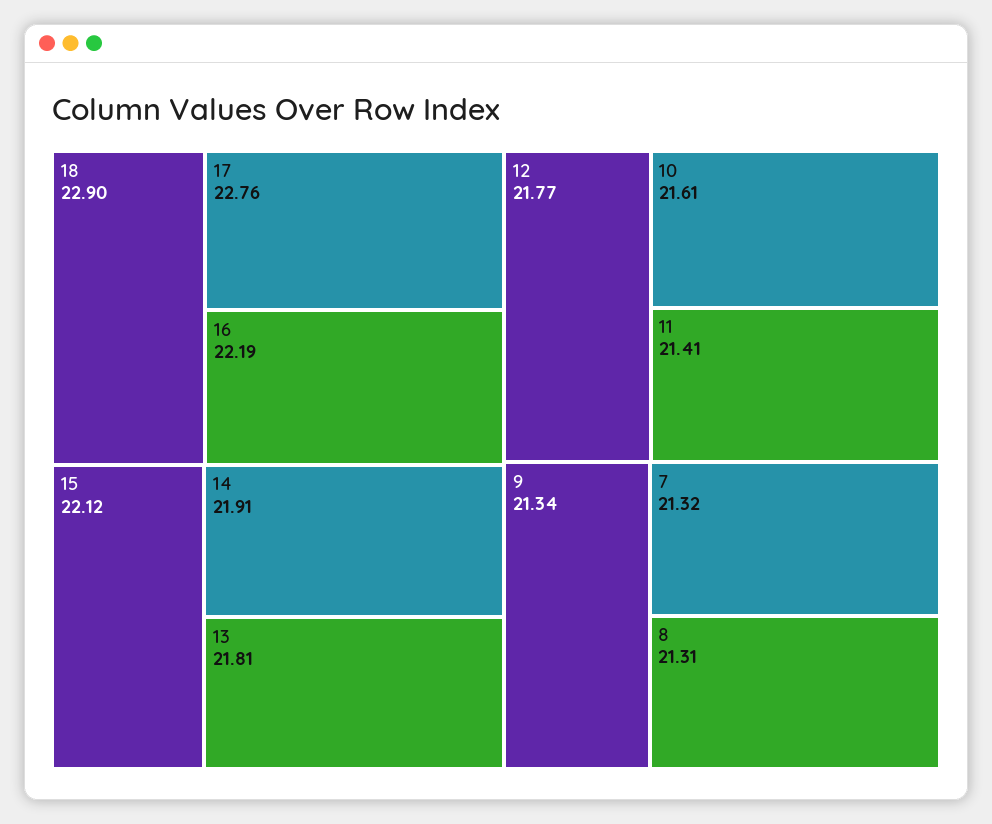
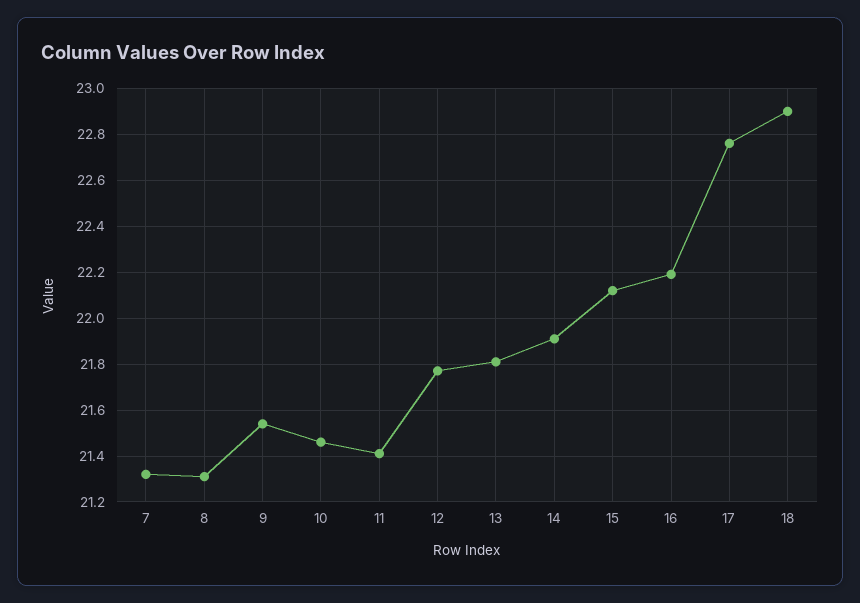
  {
    "18": 22.9,
    "17": 22.76,
    "16": 22.19,
    "15": 22.12,
    "14": 21.91,
    "13": 21.81,
    "12": 21.77,
-   "10": 21.61,
+   "10": 21.45,
    "11": 21.41,
-   "9": 21.34,
+   "9": 21.55,
    "7": 21.32,
    "8": 21.31
  }

